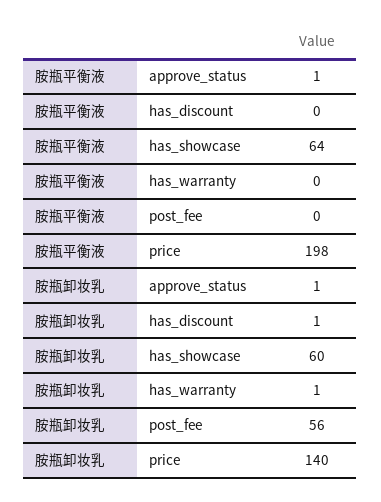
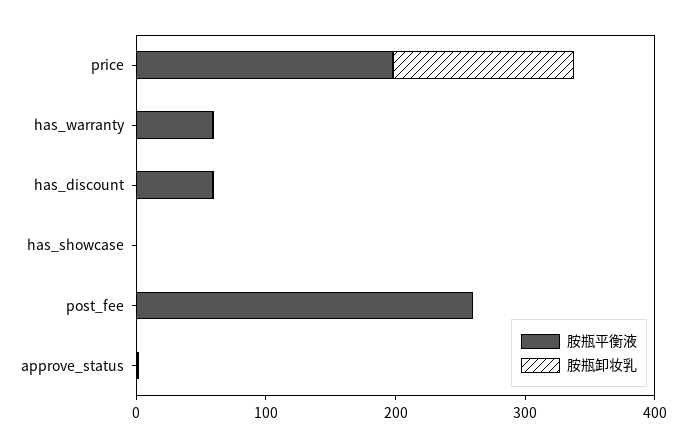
  {
    "胺瓶平衡液": {
      "approve_status": 1,
-     "has_discount": 0,
+     "has_discount": 60,
-     "has_showcase": 64,
+     "has_showcase": 0,
-     "has_warranty": 0,
+     "has_warranty": 60,
-     "post_fee": 0,
+     "post_fee": 260,
      "price": 198
    },
    "胺瓶卸妆乳": {
      "approve_status": 1,
      "has_discount": 1,
-     "has_showcase": 60,
+     "has_showcase": 0,
      "has_warranty": 1,
-     "post_fee": 56,
+     "post_fee": 0,
      "price": 140
    }
  }

